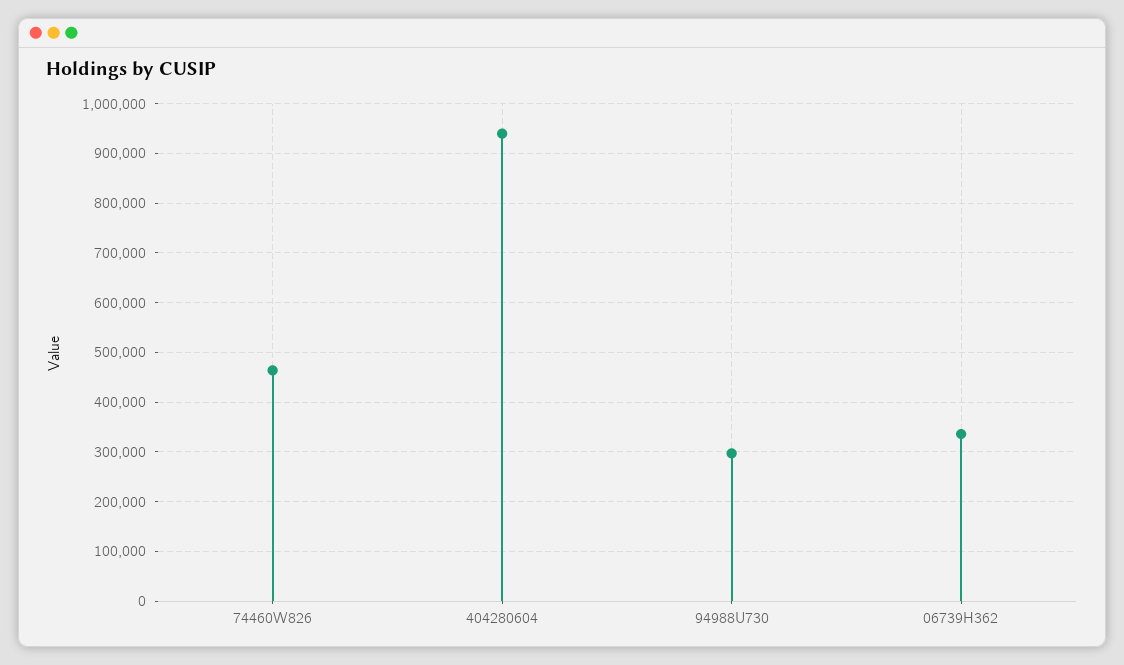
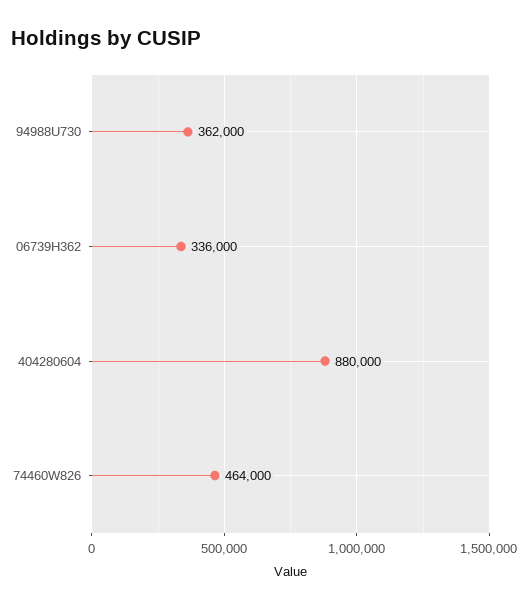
  {
    "74460W826": 464000,
-   "404280604": 940000,
+   "404280604": 880000,
-   "94988U730": 300000,
+   "94988U730": 362000,
    "06739H362": 336000
  }

